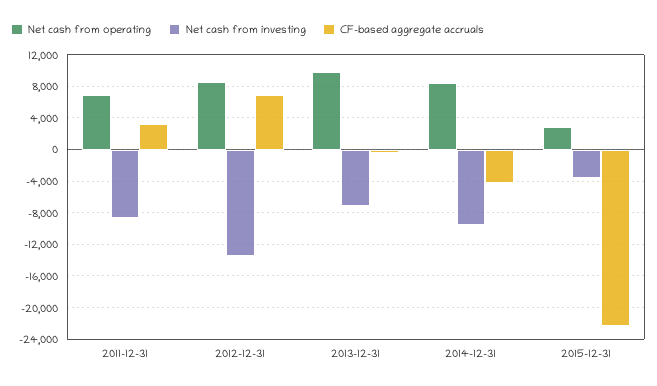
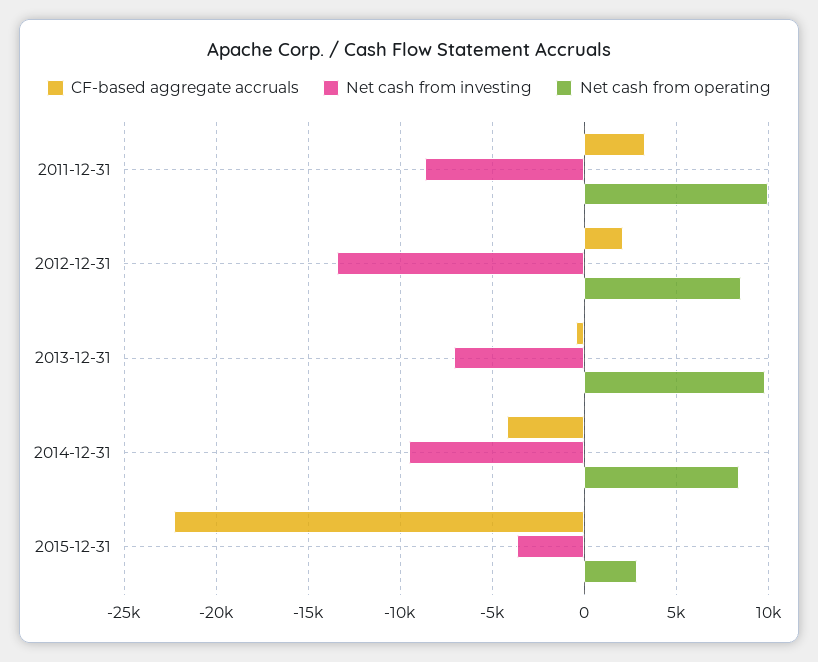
  {
    "Net cash from operating": {
-     "2011-12-31": 7000,
+     "2011-12-31": 10000,
      "2012-12-31": 8500,
      "2013-12-31": 10000,
      "2014-12-31": 8500,
      "2015-12-31": 3000
    },
    "Net cash from investing": {
      "2011-12-31": -8500,
      "2012-12-31": -13500,
      "2013-12-31": -7000,
      "2014-12-31": -9500,
      "2015-12-31": -3500
    },
    "CF-based aggregate accruals": {
      "2011-12-31": 3500,
-     "2012-12-31": 7000,
+     "2012-12-31": 2000,
      "2013-12-31": -500,
      "2014-12-31": -4000,
      "2015-12-31": -22500
    }
  }

